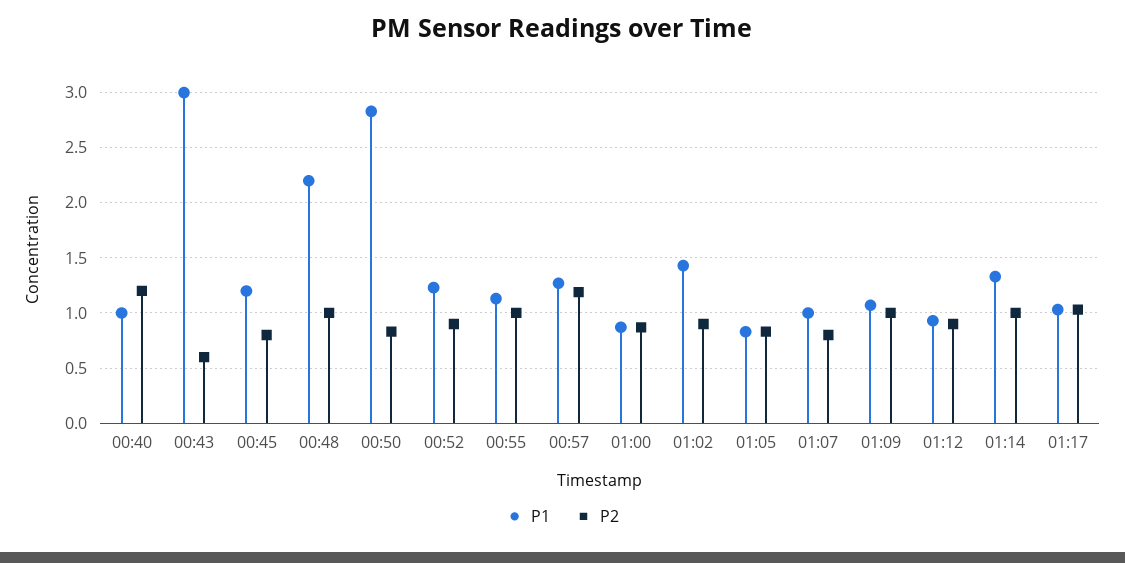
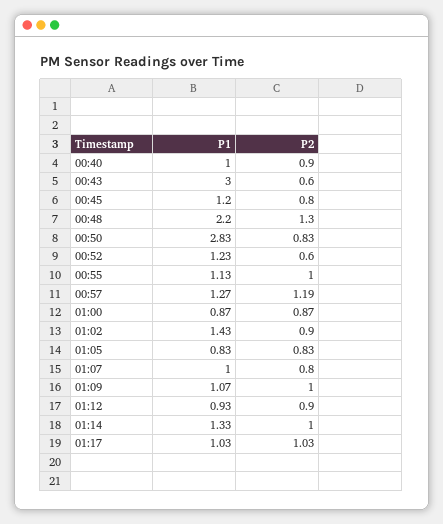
  {
    "P1": {
      "00:40": 1,
      "00:43": 3,
      "00:45": 1.2,
      "00:48": 2.2,
      "00:50": 2.83,
      "00:52": 1.23,
      "00:55": 1.13,
      "00:57": 1.27,
      "01:00": 0.87,
      "01:02": 1.43,
      "01:05": 0.83,
      "01:07": 1,
      "01:09": 1.07,
      "01:12": 0.93,
      "01:14": 1.33,
      "01:17": 1.03
    },
    "P2": {
-     "00:40": 1.2,
+     "00:40": 0.9,
      "00:43": 0.6,
      "00:45": 0.8,
-     "00:48": 1,
+     "00:48": 1.3,
      "00:50": 0.83,
-     "00:52": 0.9,
+     "00:52": 0.6,
      "00:55": 1,
      "00:57": 1.19,
      "01:00": 0.87,
      "01:02": 0.9,
      "01:05": 0.83,
      "01:07": 0.8,
      "01:09": 1,
      "01:12": 0.9,
      "01:14": 1,
      "01:17": 1.03
    }
  }

